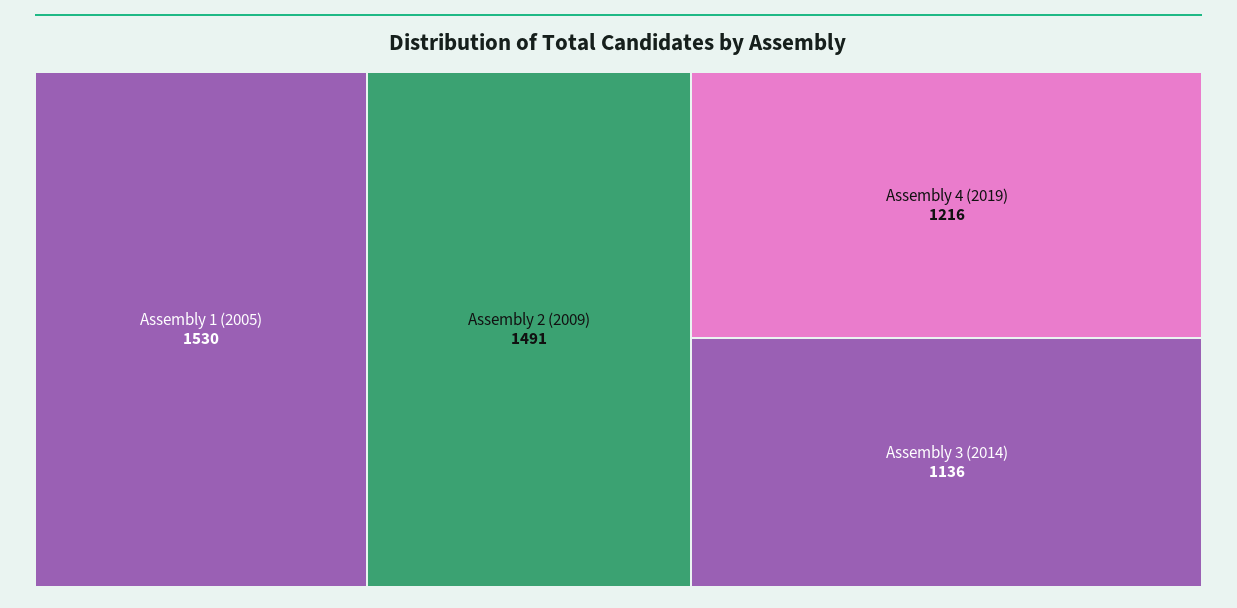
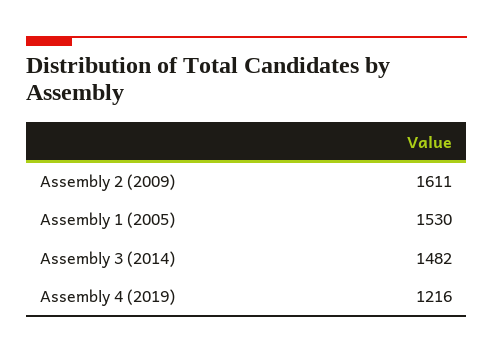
  {
    "Assembly 1 (2005)": 1530,
-   "Assembly 2 (2009)": 1491,
+   "Assembly 2 (2009)": 1611,
    "Assembly 4 (2019)": 1216,
-   "Assembly 3 (2014)": 1136
+   "Assembly 3 (2014)": 1482
  }

